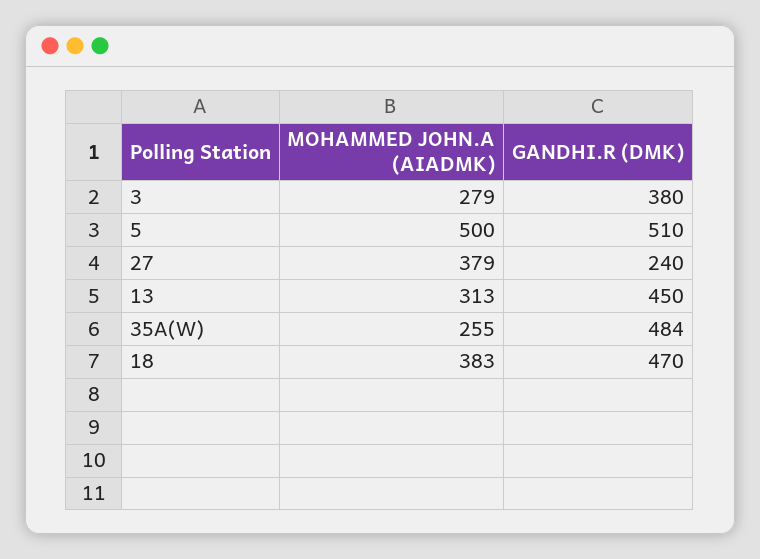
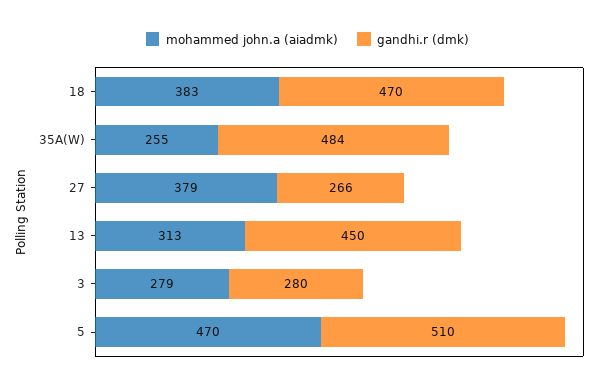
  {
    "MOHAMMED JOHN.A (AIADMK)": {
      "3": 279,
-     "5": 500,
+     "5": 470,
      "27": 379,
      "13": 313,
      "35A(W)": 255,
      "18": 383
    },
    "GANDHI.R (DMK)": {
-     "3": 380,
+     "3": 280,
      "5": 510,
-     "27": 240,
+     "27": 266,
      "13": 450,
      "35A(W)": 484,
      "18": 470
    }
  }

